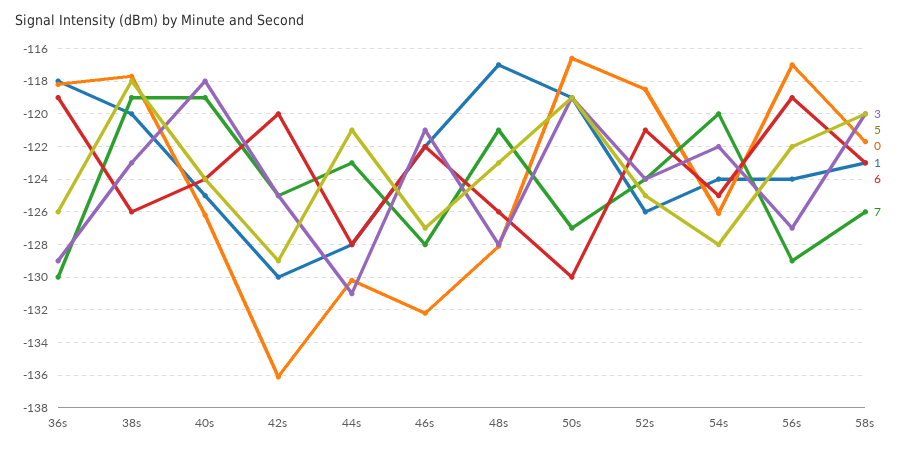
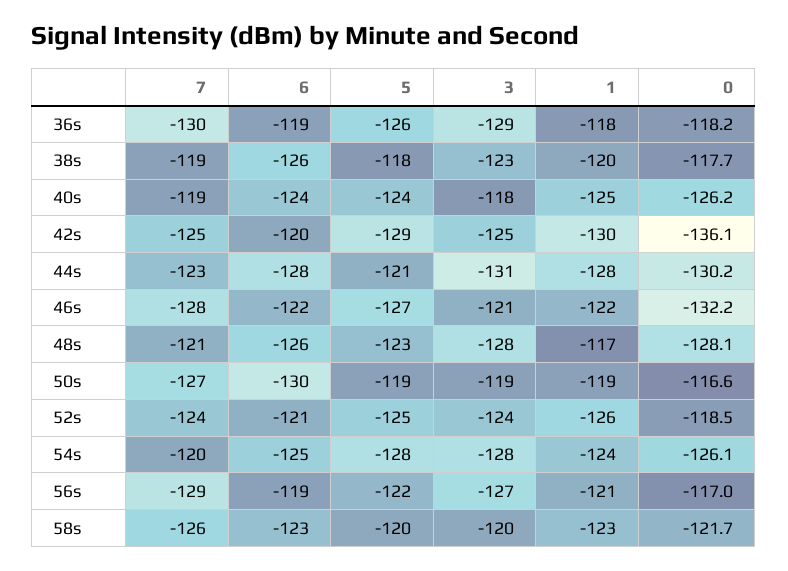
  {
    "3": {
      "36s": -129,
      "38s": -123,
      "40s": -118,
      "42s": -125,
      "44s": -131,
      "46s": -121,
      "48s": -128,
      "50s": -119,
      "52s": -124,
-     "54s": -122,
+     "54s": -128,
      "56s": -127,
      "58s": -120
    },
    "5": {
      "36s": -126,
      "38s": -118,
      "40s": -124,
      "42s": -129,
      "44s": -121,
      "46s": -127,
      "48s": -123,
      "50s": -119,
      "52s": -125,
      "54s": -128,
      "56s": -122,
      "58s": -120
    },
    "0": {
      "36s": -118.2,
      "38s": -117.7,
      "40s": -126.2,
      "42s": -136.1,
      "44s": -130.2,
      "46s": -132.2,
      "48s": -128.1,
      "50s": -116.6,
      "52s": -118.5,
      "54s": -126.1,
      "56s": -117,
      "58s": -121.7
    },
    "1": {
      "36s": -118,
      "38s": -120,
      "40s": -125,
      "42s": -130,
      "44s": -128,
      "46s": -122,
      "48s": -117,
      "50s": -119,
      "52s": -126,
      "54s": -124,
-     "56s": -124,
+     "56s": -121,
      "58s": -123
    },
    "6": {
      "36s": -119,
      "38s": -126,
      "40s": -124,
      "42s": -120,
      "44s": -128,
      "46s": -122,
      "48s": -126,
      "50s": -130,
      "52s": -121,
      "54s": -125,
      "56s": -119,
      "58s": -123
    },
    "7": {
      "36s": -130,
      "38s": -119,
      "40s": -119,
      "42s": -125,
      "44s": -123,
      "46s": -128,
      "48s": -121,
      "50s": -127,
      "52s": -124,
      "54s": -120,
      "56s": -129,
      "58s": -126
    }
  }

